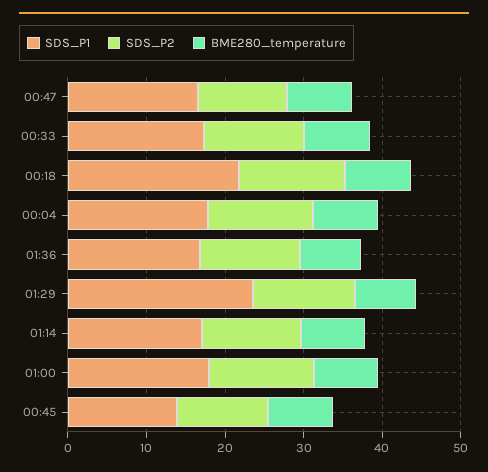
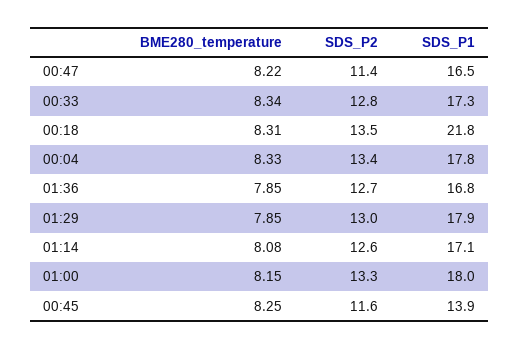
  {
    "SDS_P1": {
      "00:47": 16.5,
      "00:33": 17.3,
      "00:18": 21.8,
      "00:04": 17.8,
      "01:36": 16.8,
-     "01:29": 24,
+     "01:29": 17.9,
      "01:14": 17.1,
      "01:00": 18,
      "00:45": 13.9
    },
    "SDS_P2": {
      "00:47": 11.4,
      "00:33": 12.8,
      "00:18": 13.5,
      "00:04": 13.4,
      "01:36": 12.7,
      "01:29": 13,
      "01:14": 12.6,
      "01:00": 13.3,
      "00:45": 11.6
    },
    "BME280_temperature": {
      "00:47": 8.22,
      "00:33": 8.34,
      "00:18": 8.31,
      "00:04": 8.33,
      "01:36": 7.85,
      "01:29": 7.85,
      "01:14": 8.08,
      "01:00": 8.15,
      "00:45": 8.25
    }
  }

